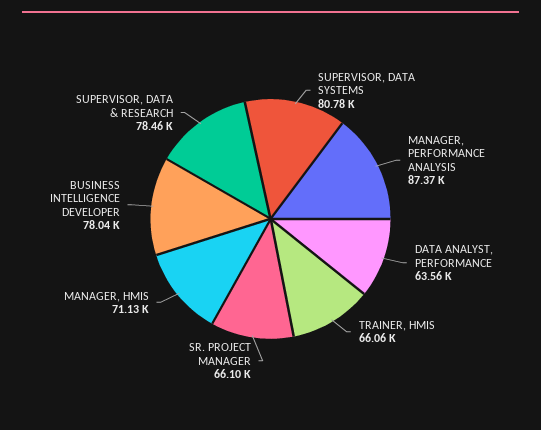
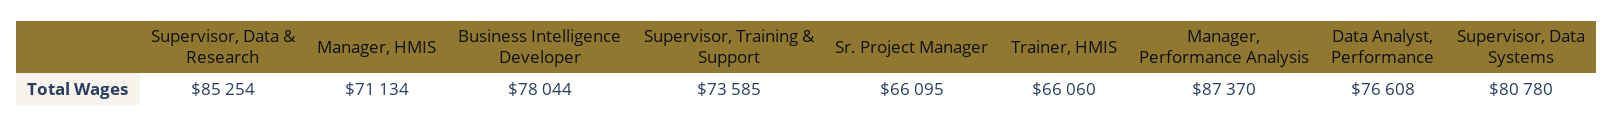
  {
    "SUPERVISOR, DATA SYSTEMS": 80780,
    "MANAGER, PERFORMANCE ANALYSIS": 87370,
-   "DATA ANALYST, PERFORMANCE": 63560,
+   "DATA ANALYST, PERFORMANCE": 76608,
    "TRAINER, HMIS": 66060,
    "SR. PROJECT MANAGER": 66095,
    "MANAGER, HMIS": 71134,
    "BUSINESS INTELLIGENCE DEVELOPER": 78044,
-   "SUPERVISOR, DATA & RESEARCH": 78460
+   "SUPERVISOR, DATA & RESEARCH": 85254,
+   "Supervisor, Training & Support": 73585
  }

